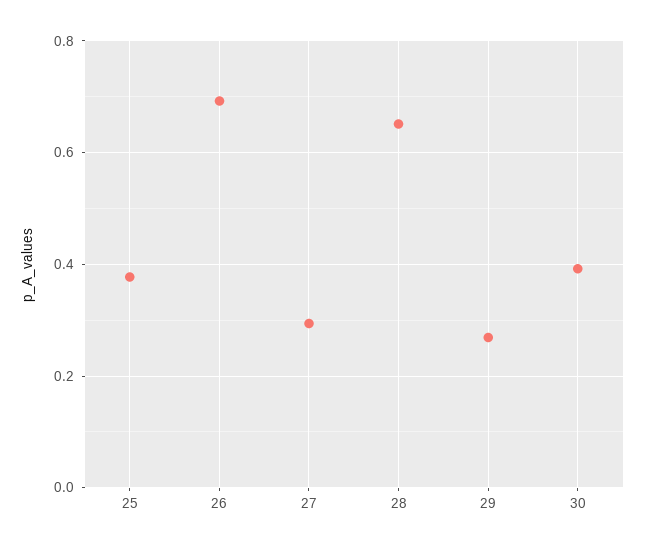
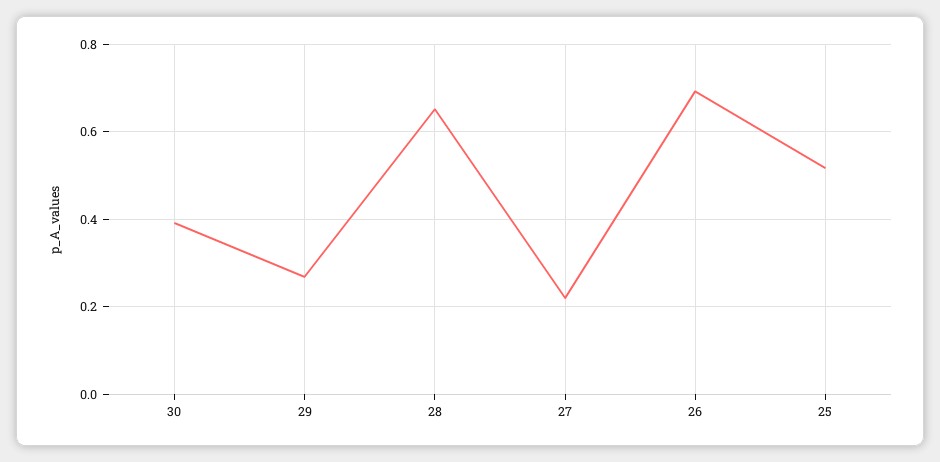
  {
-   "25": 0.38,
+   "25": 0.52,
    "26": 0.7,
-   "27": 0.3,
+   "27": 0.22,
    "28": 0.66,
    "29": 0.26,
    "30": 0.4
  }

